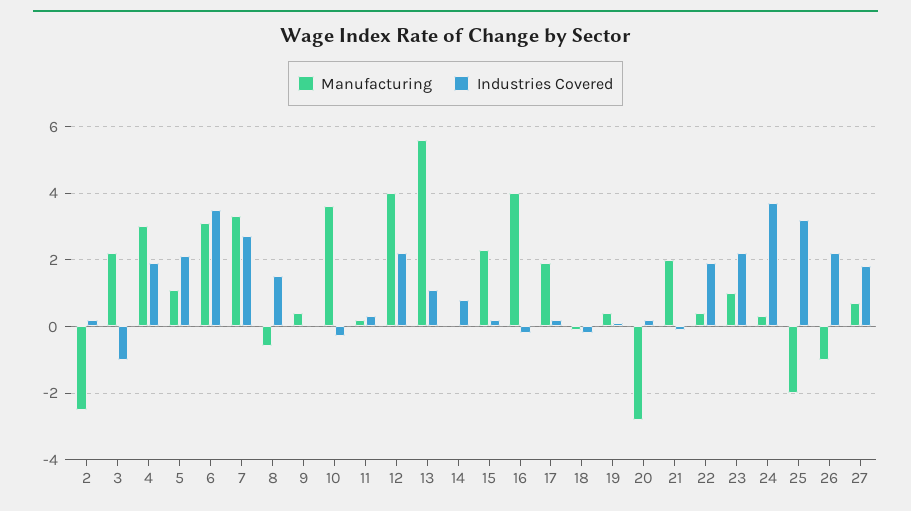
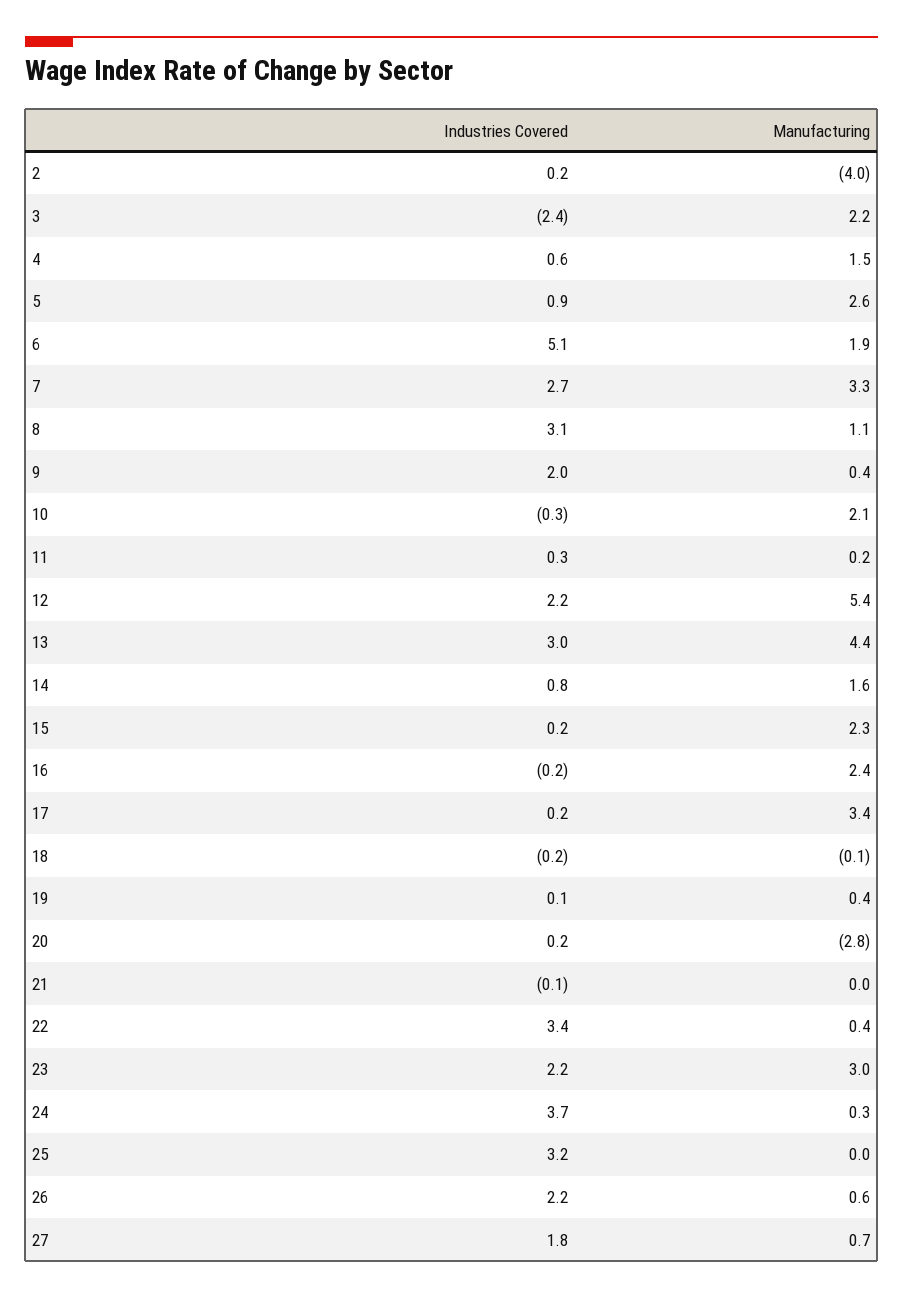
  {
    "Manufacturing": {
-     "2": -2.5,
+     "2": -4,
      "3": 2.2,
-     "4": 3,
+     "4": 1.5,
-     "5": 1,
+     "5": 2.6,
-     "6": 3,
+     "6": 1.9,
      "7": 3.3,
-     "8": -0.5,
+     "8": 1.1,
      "9": 0.4,
-     "10": 3.5,
+     "10": 2.1,
      "11": 0.2,
-     "12": 4,
+     "12": 5.4,
-     "13": 5.5,
+     "13": 4.4,
-     "14": 0,
+     "14": 1.6,
      "15": 2.3,
-     "16": 4,
+     "16": 2.4,
-     "17": 2,
+     "17": 3.4,
      "18": -0.1,
      "19": 0.4,
      "20": -2.8,
-     "21": 2,
+     "21": 0,
      "22": 0.4,
-     "23": 1,
+     "23": 3,
      "24": 0.3,
-     "25": -2,
+     "25": 0,
-     "26": -1,
+     "26": 0.6,
      "27": 0.7
    },
    "Industries Covered": {
      "2": 0.2,
-     "3": -1,
+     "3": -2.4,
-     "4": 2,
+     "4": 0.6,
-     "5": 2,
+     "5": 0.9,
-     "6": 3.5,
+     "6": 5.1,
      "7": 2.7,
-     "8": 1.5,
+     "8": 3.1,
-     "9": 0,
+     "9": 2,
      "10": -0.3,
      "11": 0.3,
      "12": 2.2,
-     "13": 1,
+     "13": 3,
      "14": 0.8,
      "15": 0.2,
      "16": -0.2,
      "17": 0.2,
      "18": -0.2,
      "19": 0.1,
      "20": 0.2,
      "21": -0.1,
-     "22": 2,
+     "22": 3.4,
      "23": 2.2,
      "24": 3.7,
      "25": 3.2,
      "26": 2.2,
      "27": 1.8
    }
  }

